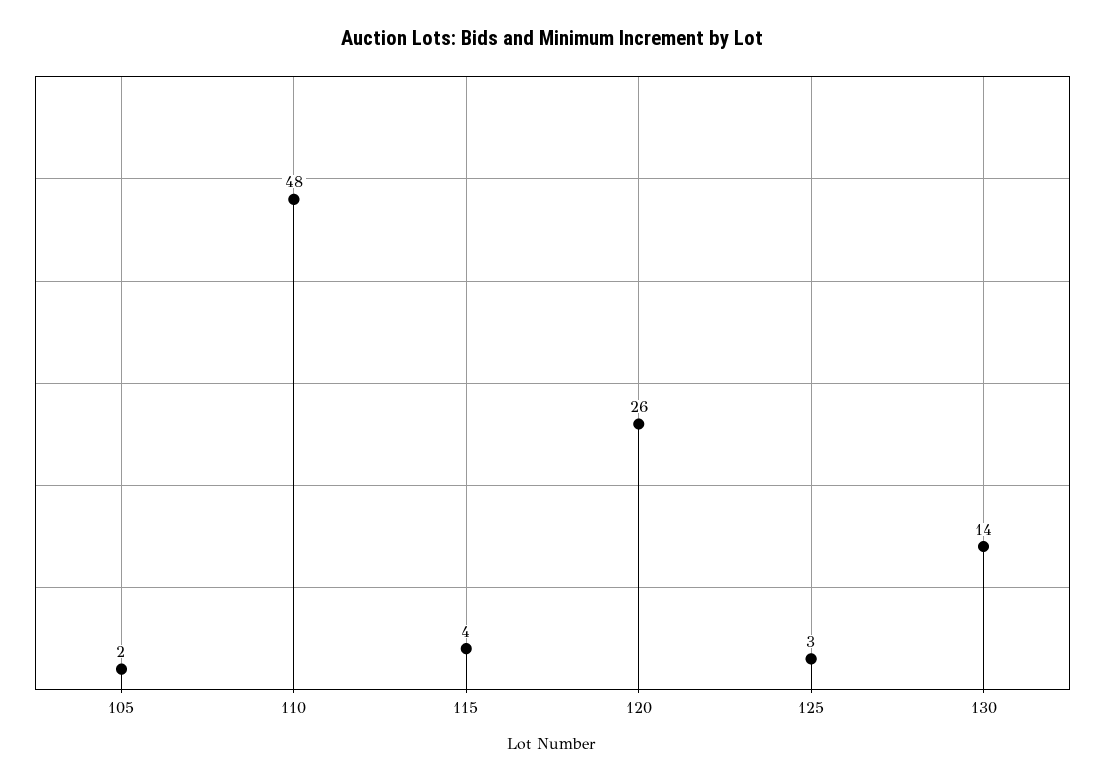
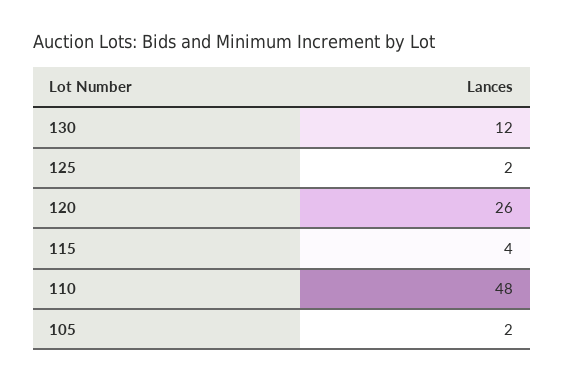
  {
    "105": 2,
    "110": 48,
    "115": 4,
    "120": 26,
-   "125": 3,
+   "125": 2,
-   "130": 14
+   "130": 12
  }

